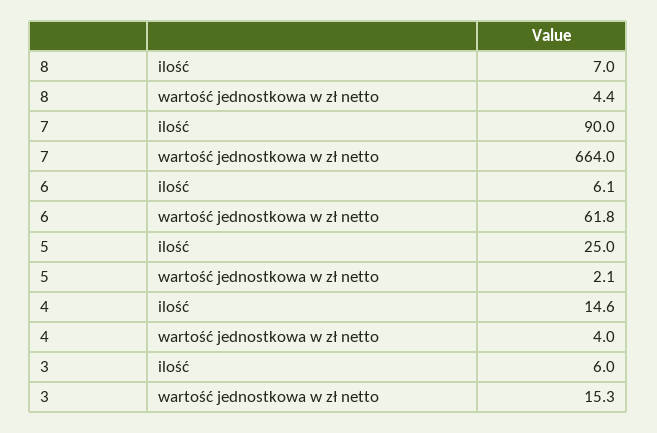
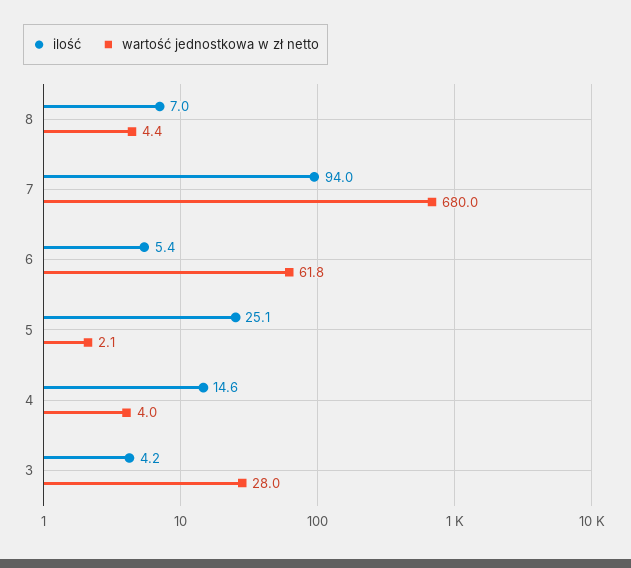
  {
    "ilość": {
      "8": 7,
-     "7": 90,
+     "7": 94,
-     "6": 6.1,
+     "6": 5.4,
-     "5": 25,
+     "5": 25.1,
      "4": 14.6,
-     "3": 6
+     "3": 4.2
    },
    "wartość jednostkowa w zł netto": {
      "8": 4.4,
-     "7": 664,
+     "7": 680,
      "6": 61.8,
      "5": 2.1,
      "4": 4,
-     "3": 15.3
+     "3": 28
    }
  }

